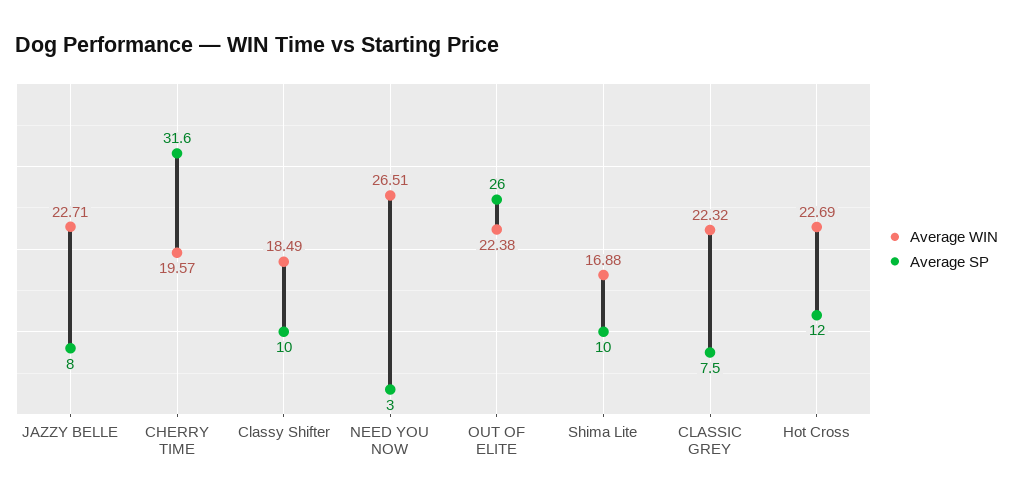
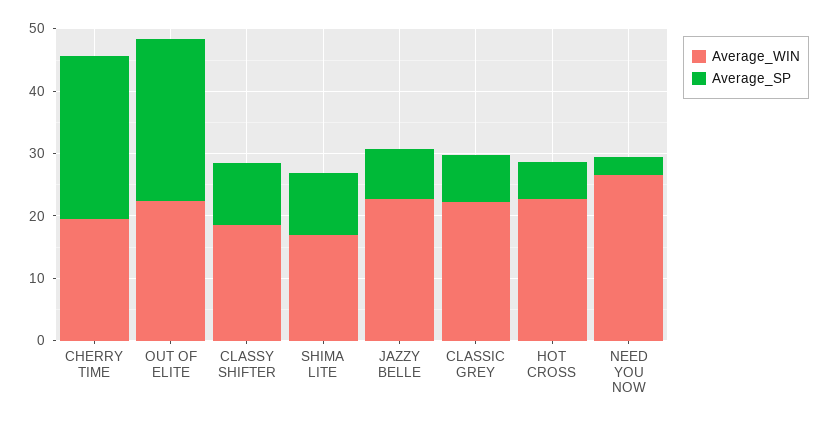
  {
    "Average WIN": {
      "JAZZY BELLE": 22.71,
      "CHERRY TIME": 19.57,
      "Classy Shifter": 18.49,
      "NEED YOU NOW": 26.51,
      "OUT OF ELITE": 22.38,
      "Shima Lite": 16.88,
      "CLASSIC GREY": 22.32,
      "Hot Cross": 22.69
    },
    "Average SP": {
      "JAZZY BELLE": 8,
-     "CHERRY TIME": 31.6,
+     "CHERRY TIME": 26,
      "Classy Shifter": 10,
      "NEED YOU NOW": 3,
      "OUT OF ELITE": 26,
      "Shima Lite": 10,
      "CLASSIC GREY": 7.5,
-     "Hot Cross": 12
+     "Hot Cross": 6
    }
  }

